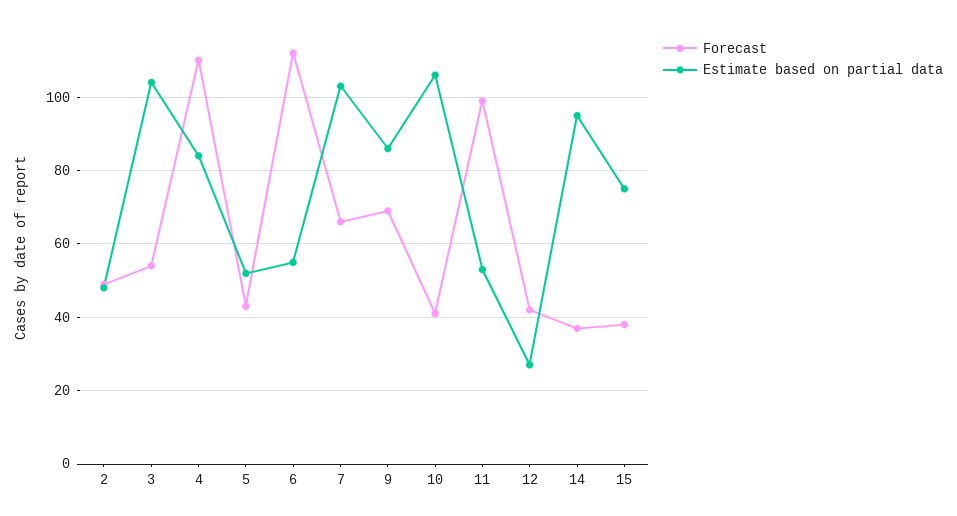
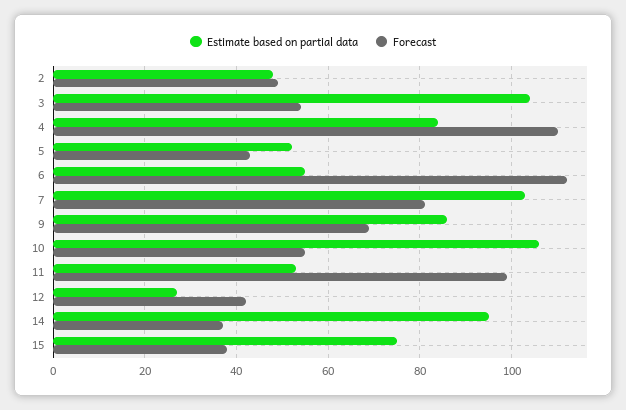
  {
    "Forecast": {
      "2": 50,
      "3": 55,
      "4": 110,
      "5": 45,
      "6": 110,
-     "7": 65,
+     "7": 80,
      "9": 70,
-     "10": 40,
+     "10": 55,
      "11": 100,
      "12": 40,
      "14": 35,
      "15": 40
    },
    "Estimate based on partial data": {
      "2": 50,
      "3": 105,
      "4": 85,
      "5": 50,
      "6": 55,
      "7": 105,
      "9": 85,
      "10": 105,
      "11": 55,
      "12": 25,
      "14": 95,
      "15": 75
    }
  }

